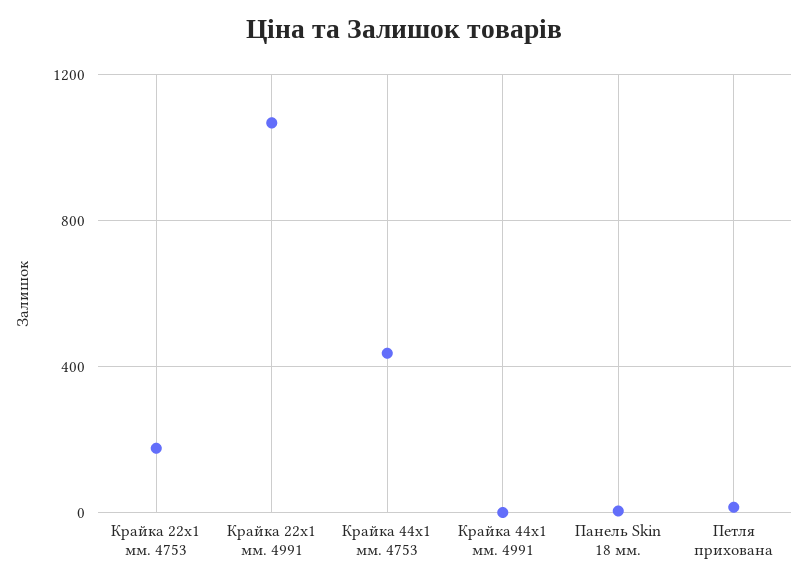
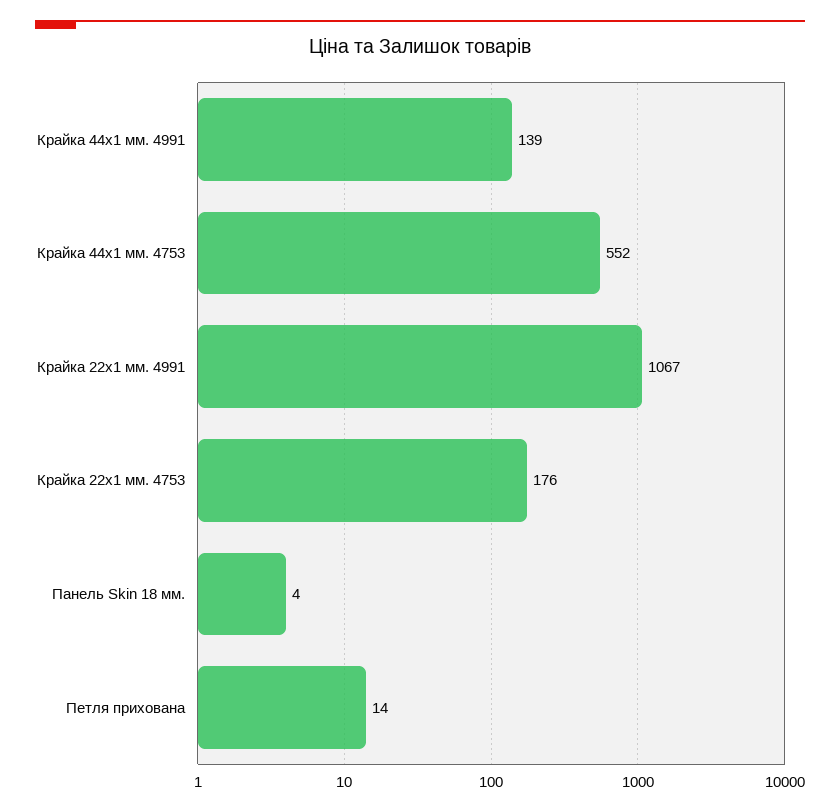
  {
    "Крайка 22x1 мм. 4753": 176,
    "Крайка 22x1 мм. 4991": 1067,
-   "Крайка 44x1 мм. 4753": 450,
+   "Крайка 44x1 мм. 4753": 552,
-   "Крайка 44x1 мм. 4991": 0,
+   "Крайка 44x1 мм. 4991": 139,
    "Панель Skin 18 мм.": 4,
    "Петля прихована": 14
  }

